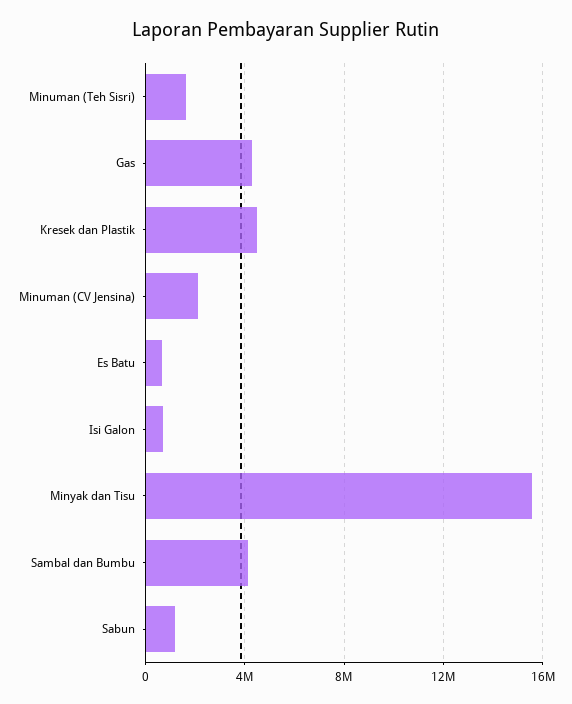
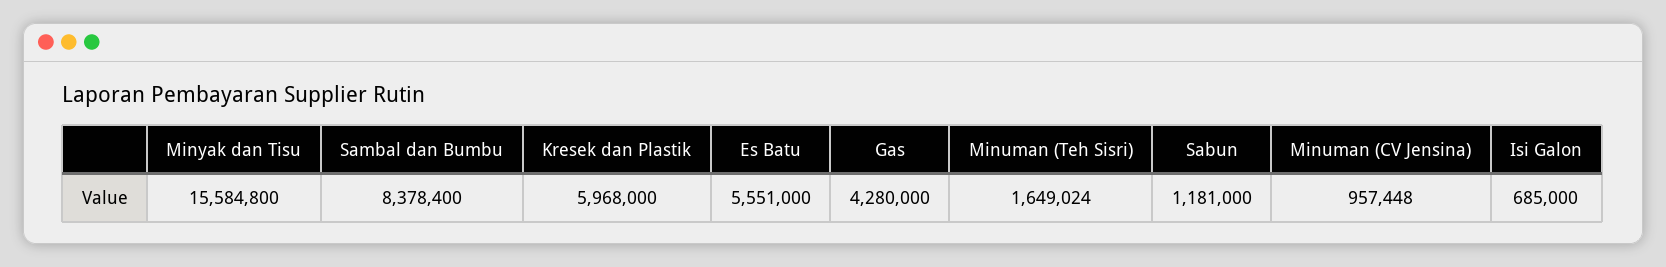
  {
    "Minuman (Teh Sisri)": 1649024,
    "Gas": 4280000,
-   "Kresek dan Plastik": 4500000,
+   "Kresek dan Plastik": 5968000,
-   "Minuman (CV Jensina)": 2000000,
+   "Minuman (CV Jensina)": 957448,
-   "Es Batu": 500000,
+   "Es Batu": 5551000,
    "Isi Galon": 685000,
    "Minyak dan Tisu": 15584800,
-   "Sambal dan Bumbu": 4000000,
+   "Sambal dan Bumbu": 8378400,
    "Sabun": 1181000
  }

